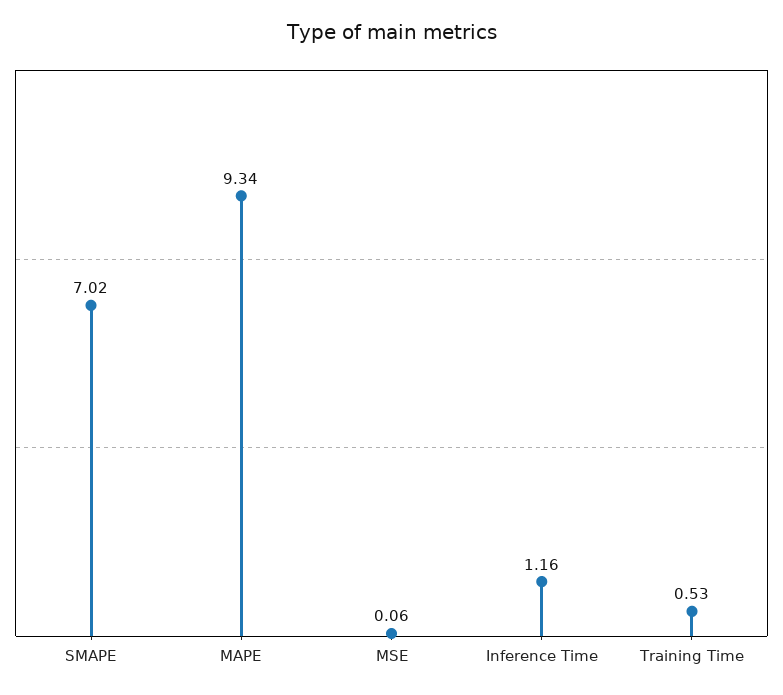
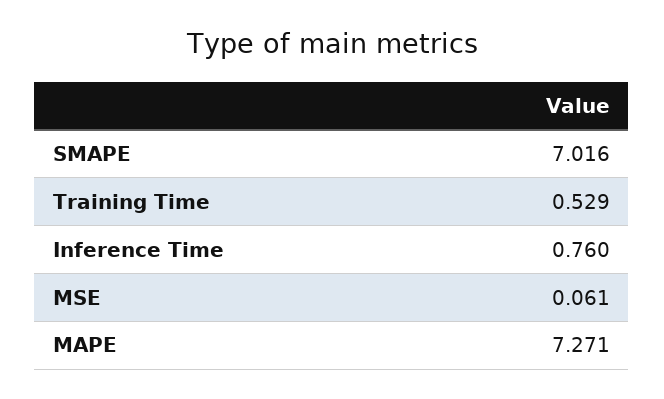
  {
    "SMAPE": 7.016,
-   "MAPE": 9.34,
+   "MAPE": 7.271,
    "MSE": 0.061,
-   "Inference Time": 1.16,
+   "Inference Time": 0.76,
    "Training Time": 0.529
  }

